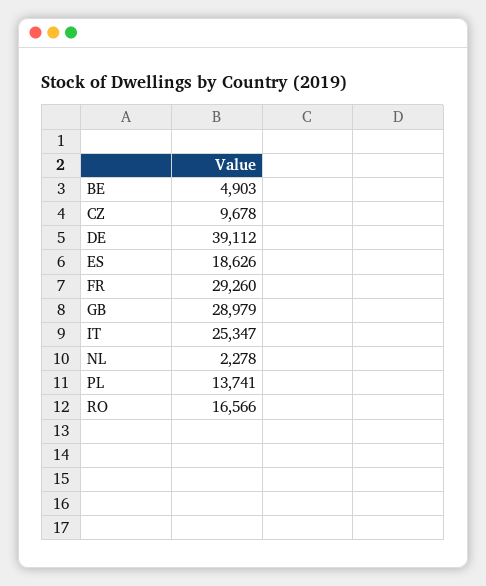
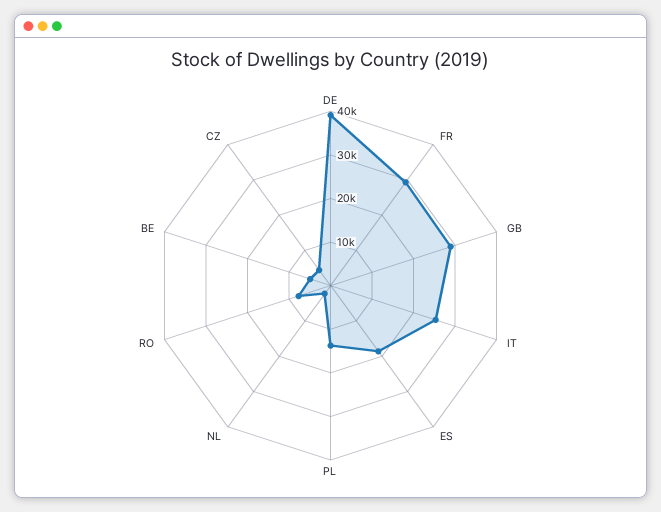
  {
    "BE": 4903,
-   "CZ": 9678,
+   "CZ": 4000,
    "DE": 39112,
    "ES": 18626,
    "FR": 29260,
    "GB": 28979,
    "IT": 25347,
    "NL": 2278,
    "PL": 13741,
-   "RO": 16566
+   "RO": 8000
  }

